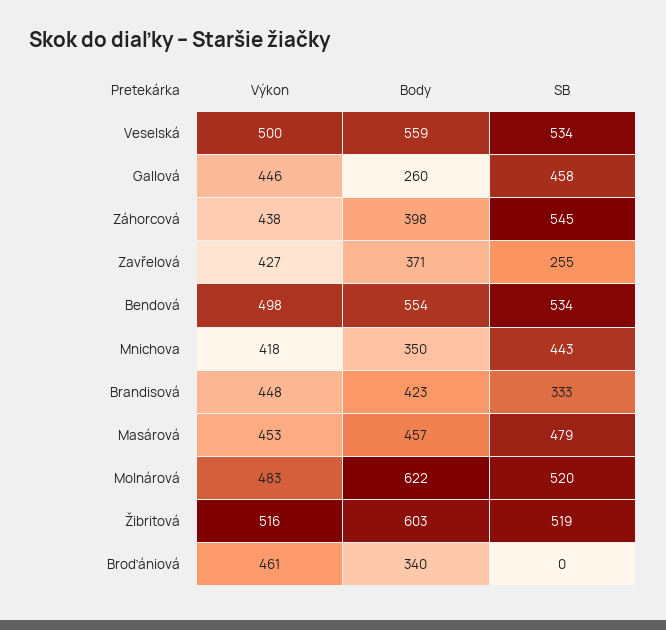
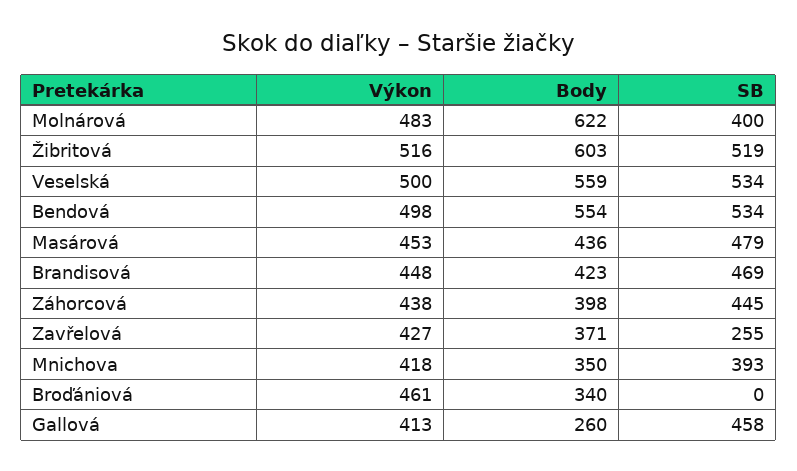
  {
    "Výkon": {
      "Veselská": 500,
-     "Gallová": 446,
+     "Gallová": 413,
      "Záhorcová": 438,
      "Zavřelová": 427,
      "Bendová": 498,
      "Mnichova": 418,
      "Brandisová": 448,
      "Masárová": 453,
      "Molnárová": 483,
      "Žibritová": 516,
      "Broďániová": 461
    },
    "Body": {
      "Veselská": 559,
      "Gallová": 260,
      "Záhorcová": 398,
      "Zavřelová": 371,
      "Bendová": 554,
      "Mnichova": 350,
      "Brandisová": 423,
-     "Masárová": 457,
+     "Masárová": 436,
      "Molnárová": 622,
      "Žibritová": 603,
      "Broďániová": 340
    },
    "SB": {
      "Veselská": 534,
      "Gallová": 458,
-     "Záhorcová": 545,
+     "Záhorcová": 445,
      "Zavřelová": 255,
      "Bendová": 534,
-     "Mnichova": 443,
+     "Mnichova": 393,
-     "Brandisová": 333,
+     "Brandisová": 469,
      "Masárová": 479,
-     "Molnárová": 520,
+     "Molnárová": 400,
      "Žibritová": 519,
      "Broďániová": 0
    }
  }

